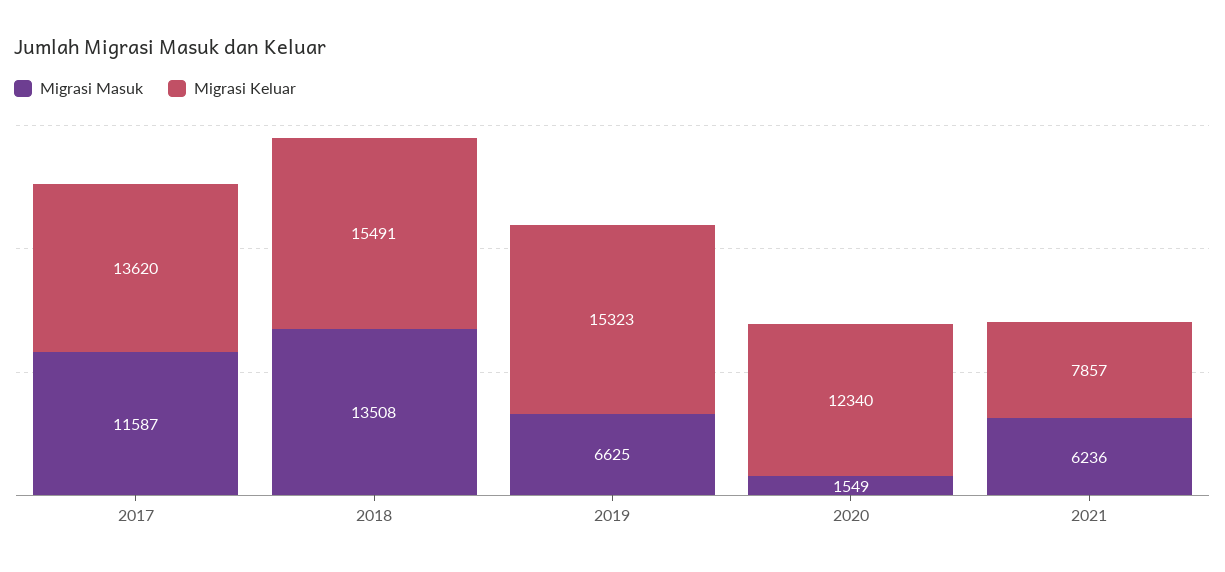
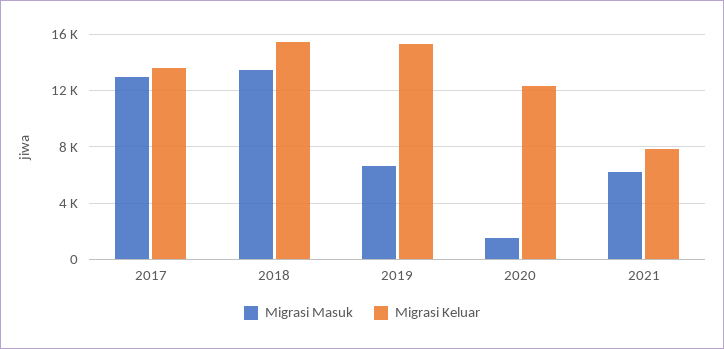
  {
    "Migrasi Masuk": {
-     "2017": 11587,
+     "2017": 13000,
      "2018": 13508,
      "2019": 6625,
      "2020": 1549,
      "2021": 6236
    },
    "Migrasi Keluar": {
      "2017": 13620,
      "2018": 15491,
      "2019": 15323,
      "2020": 12340,
      "2021": 7857
    }
  }

